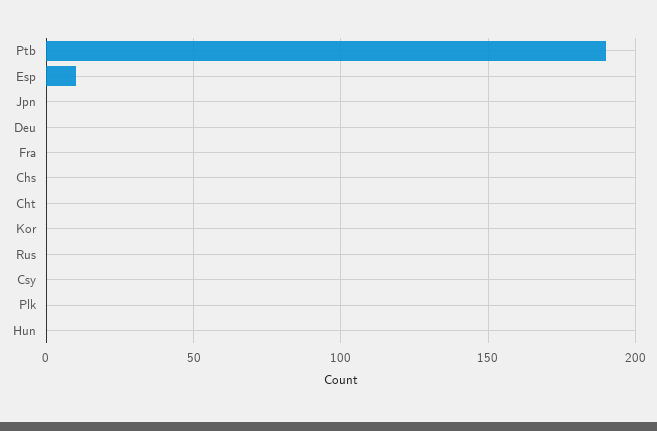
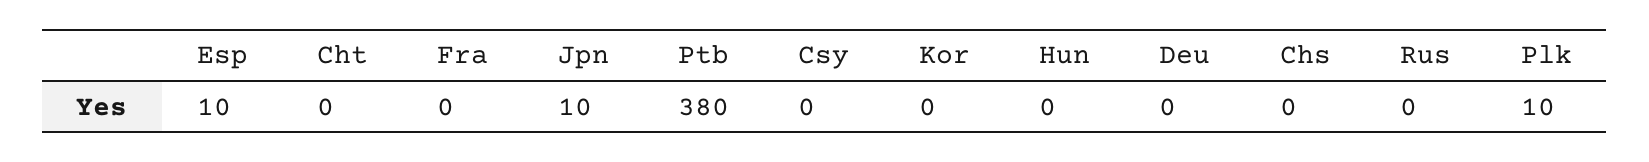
  {
-   "Ptb": 190,
+   "Ptb": 380,
    "Esp": 10,
-   "Jpn": 0,
+   "Jpn": 10,
    "Deu": 0,
    "Fra": 0,
    "Chs": 0,
    "Cht": 0,
    "Kor": 0,
    "Rus": 0,
    "Csy": 0,
-   "Plk": 0,
+   "Plk": 10,
    "Hun": 0
  }

